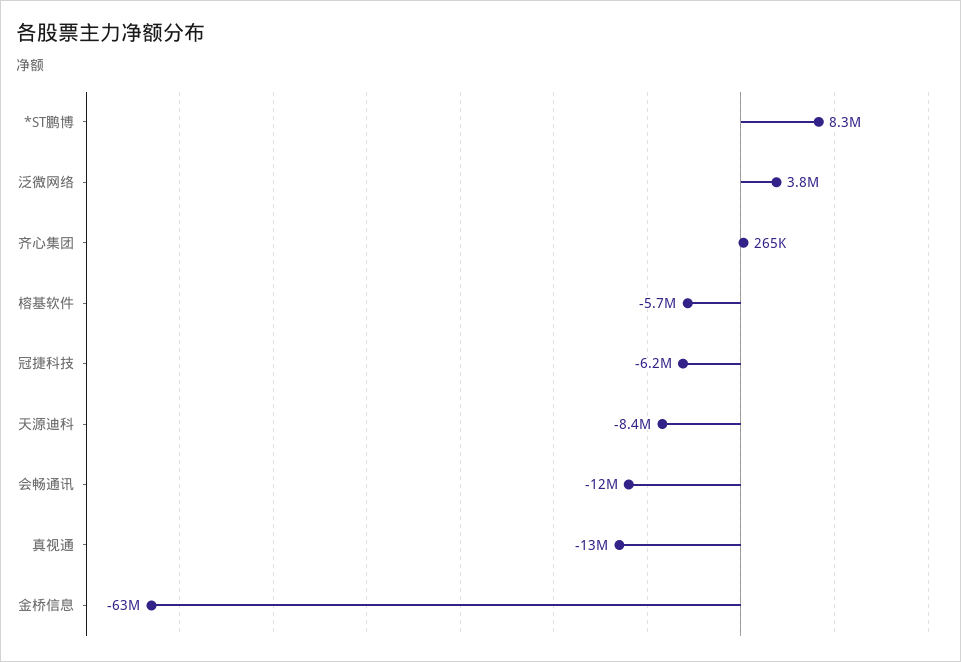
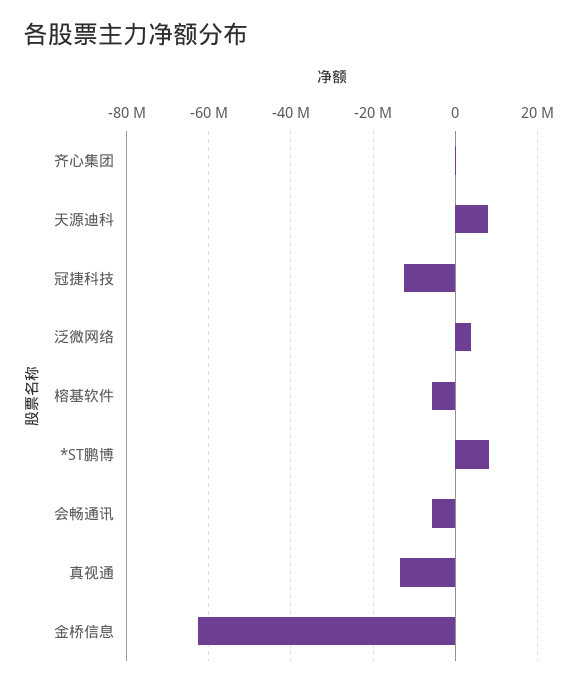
  {
    "*ST鹏博": 8300000,
    "泛微网络": 3800000,
    "齐心集团": 265000,
    "榕基软件": -5700000,
-   "冠捷科技": -6200000,
+   "冠捷科技": -12000000,
-   "天源迪科": -8400000,
+   "天源迪科": 8000000,
-   "会畅通讯": -12000000,
+   "会畅通讯": -6000000,
    "真视通": -13000000,
    "金桥信息": -63000000
  }

